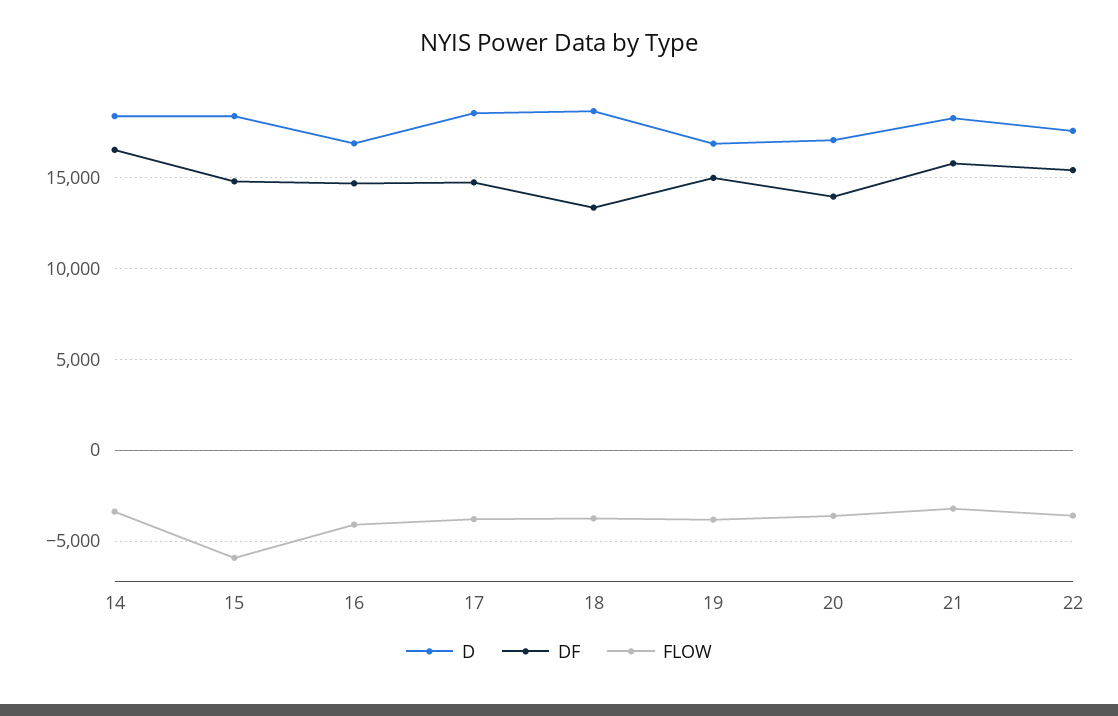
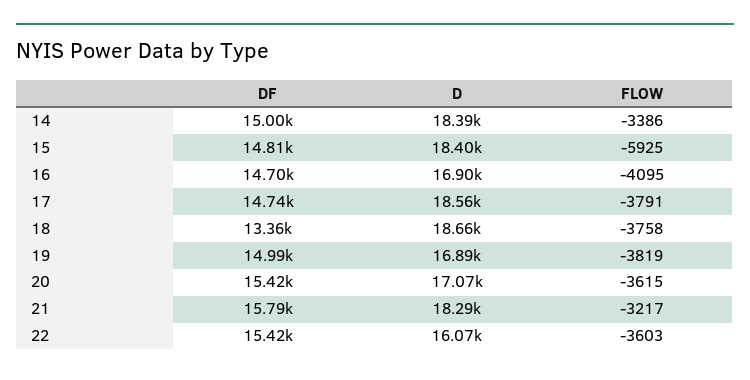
  {
    "D": {
      "14": 18390,
      "15": 18400,
      "16": 16900,
      "17": 18560,
      "18": 18660,
      "19": 16890,
      "20": 17070,
      "21": 18290,
-     "22": 17500
+     "22": 16070
    },
    "DF": {
-     "14": 16500,
+     "14": 15000,
      "15": 14810,
      "16": 14700,
      "17": 14740,
      "18": 13360,
      "19": 14990,
-     "20": 14000,
+     "20": 15420,
      "21": 15790,
      "22": 15420
    },
    "FLOW": {
      "14": -3386,
      "15": -5925,
      "16": -4095,
      "17": -3791,
      "18": -3758,
      "19": -3819,
      "20": -3615,
      "21": -3217,
      "22": -3603
    }
  }

